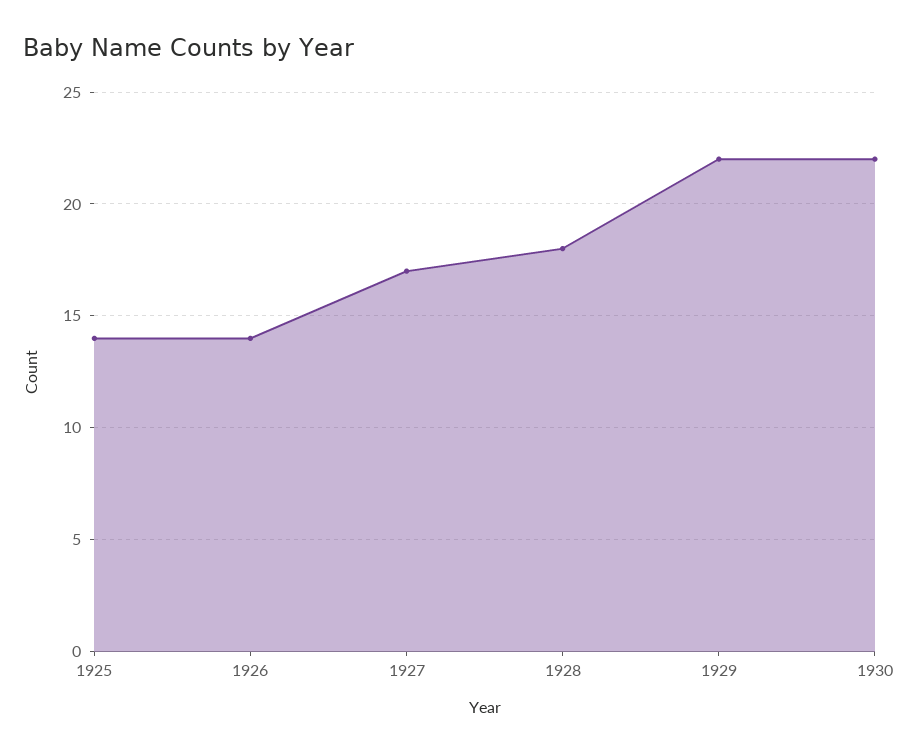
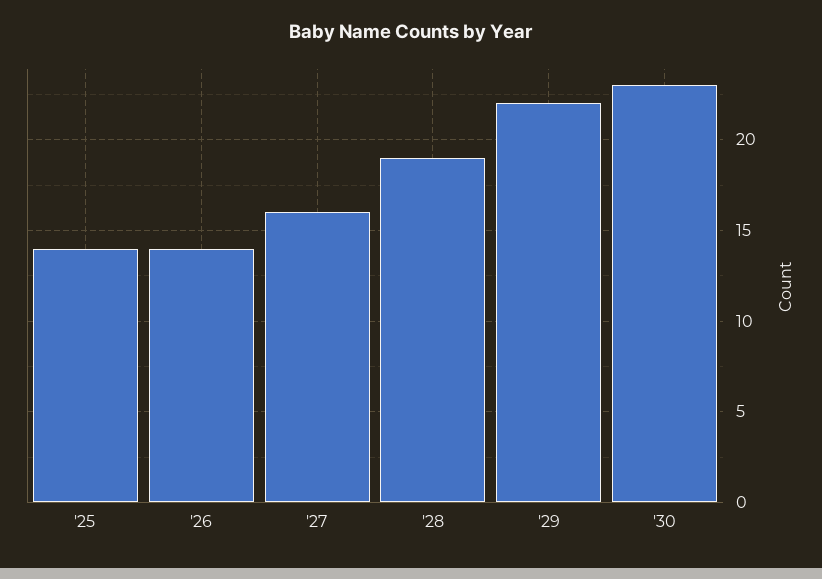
  {
    "1925": 14,
    "1926": 14,
-   "1927": 17,
+   "1927": 16,
-   "1928": 18,
+   "1928": 19,
    "1929": 22,
-   "1930": 22
+   "1930": 23
  }

